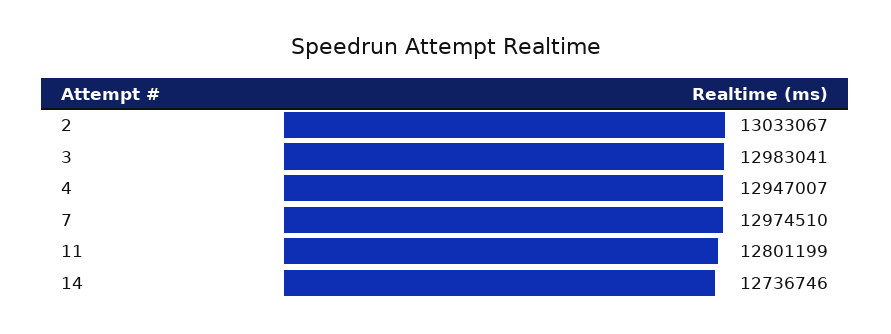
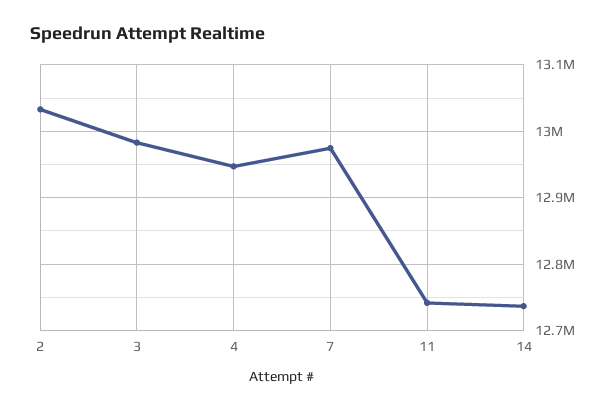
  {
    "2": 13033067,
    "3": 12983041,
    "4": 12947007,
    "7": 12974510,
-   "11": 12801199,
+   "11": 12740000,
    "14": 12736746
  }

